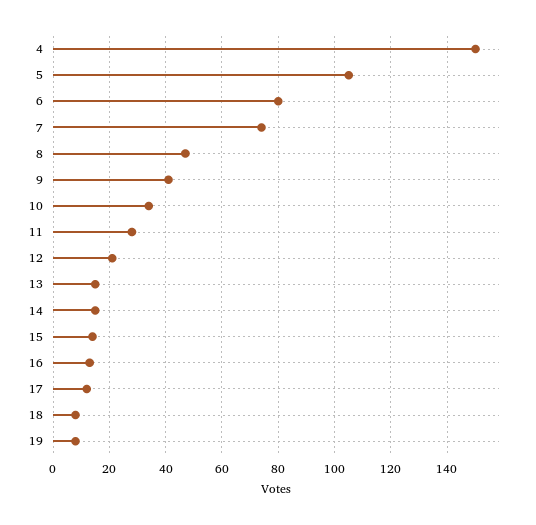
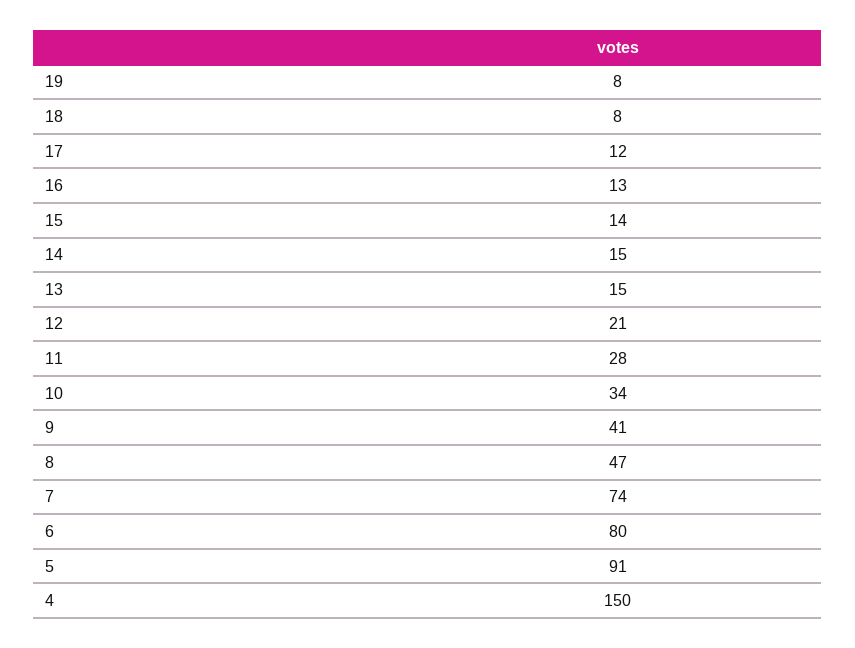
  {
    "4": 150,
-   "5": 105,
+   "5": 91,
    "6": 80,
    "7": 74,
    "8": 47,
    "9": 41,
    "10": 34,
    "11": 28,
    "12": 21,
    "13": 15,
    "14": 15,
    "15": 14,
    "16": 13,
    "17": 12,
    "18": 8,
    "19": 8
  }

